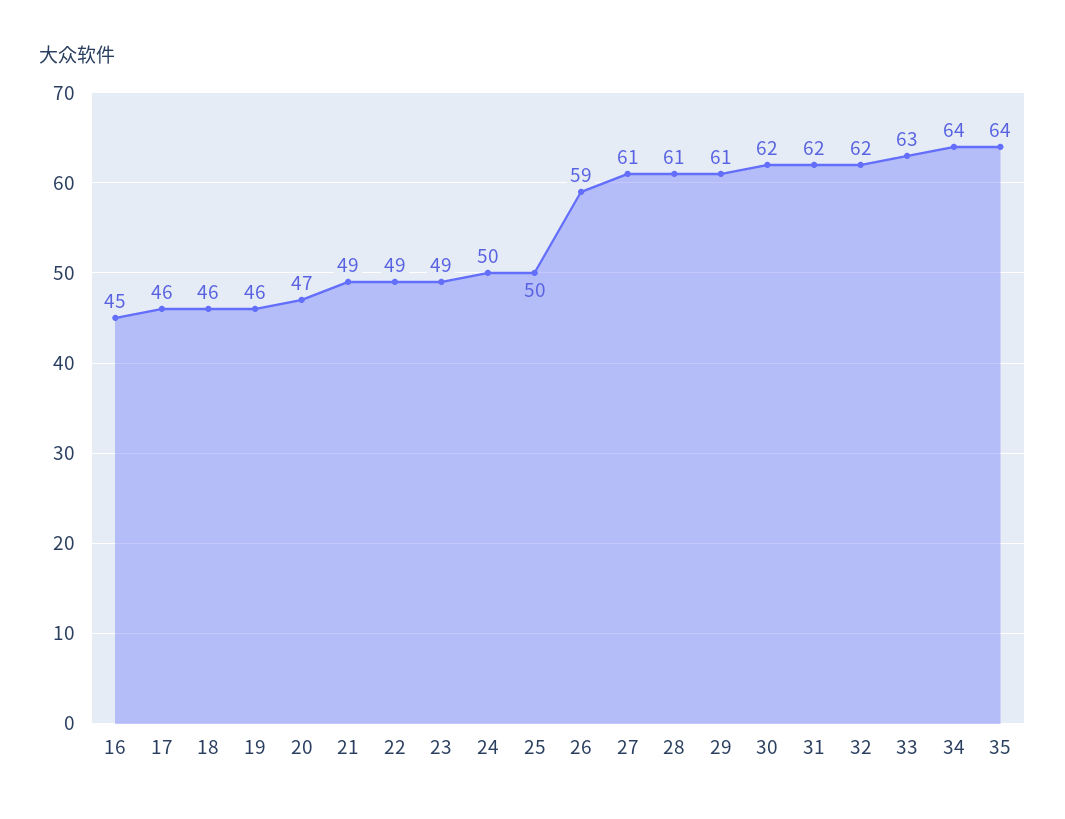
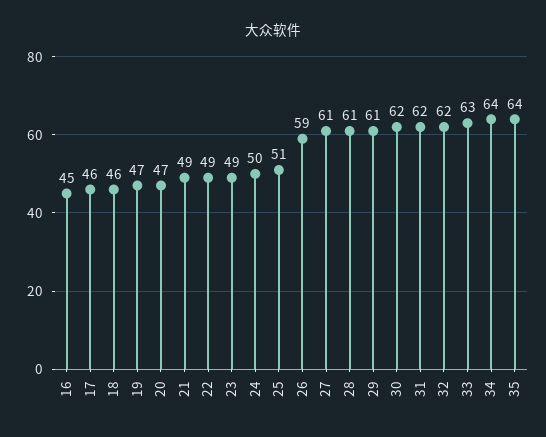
  {
    "16": 45,
    "17": 46,
    "18": 46,
-   "19": 46,
+   "19": 47,
    "20": 47,
    "21": 49,
    "22": 49,
    "23": 49,
    "24": 50,
-   "25": 50,
+   "25": 51,
    "26": 59,
    "27": 61,
    "28": 61,
    "29": 61,
    "30": 62,
    "31": 62,
    "32": 62,
    "33": 63,
    "34": 64,
    "35": 64
  }

